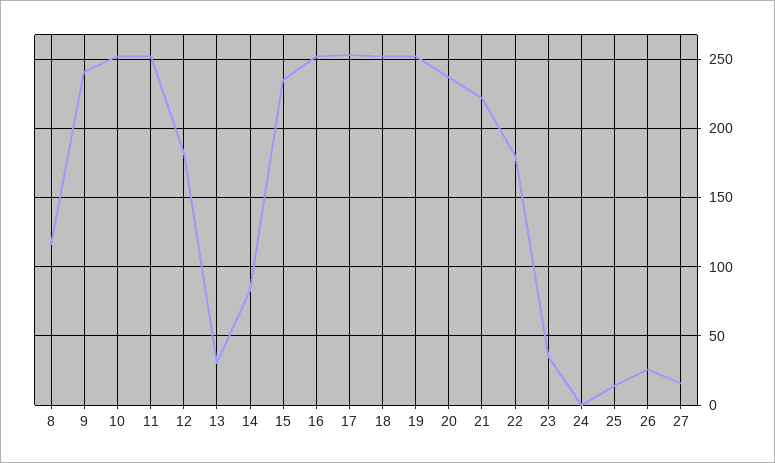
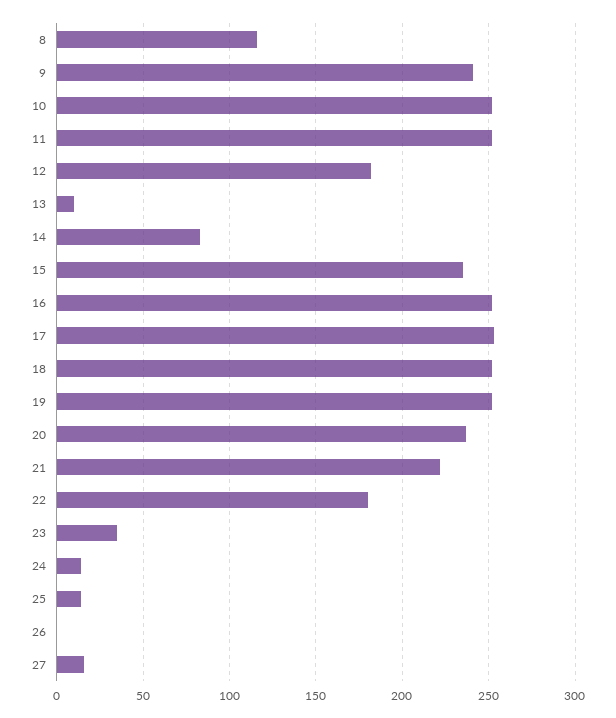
  {
    "8": 115,
    "9": 240,
    "10": 250,
    "11": 250,
    "12": 180,
-   "13": 30,
+   "13": 10,
    "14": 85,
    "15": 235,
    "16": 250,
    "17": 255,
    "18": 250,
    "19": 250,
    "20": 235,
    "21": 220,
    "22": 180,
    "23": 35,
-   "24": 0,
+   "24": 15,
    "25": 15,
-   "26": 25,
+   "26": 0,
    "27": 15
  }

